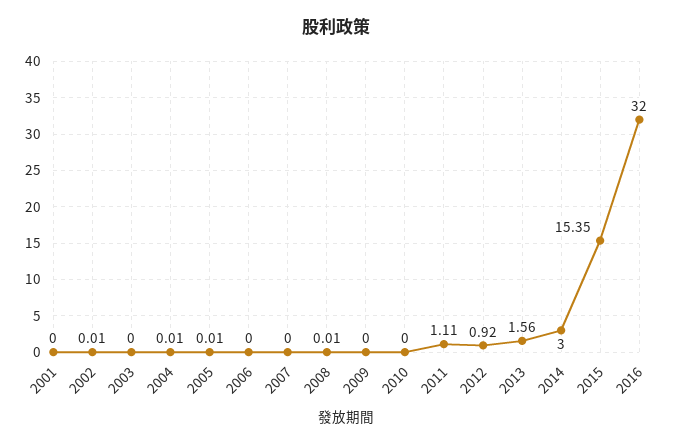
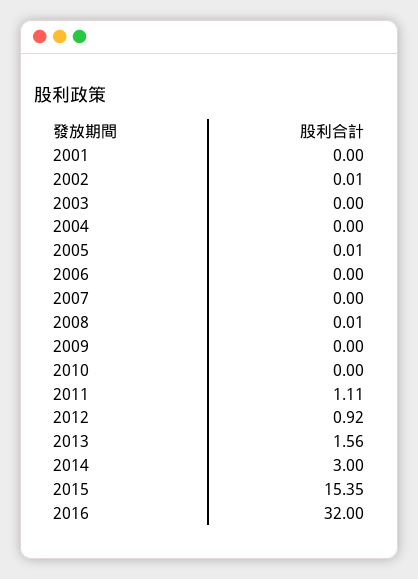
  {
    "2001": 0,
    "2002": 0.01,
    "2003": 0,
-   "2004": 0.01,
+   "2004": 0,
    "2005": 0.01,
    "2006": 0,
    "2007": 0,
    "2008": 0.01,
    "2009": 0,
    "2010": 0,
    "2011": 1.11,
    "2012": 0.92,
    "2013": 1.56,
    "2014": 3,
    "2015": 15.35,
    "2016": 32
  }

